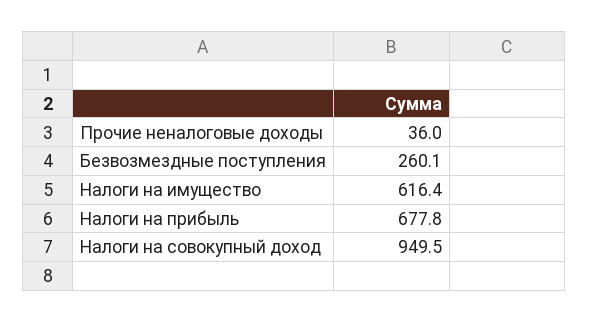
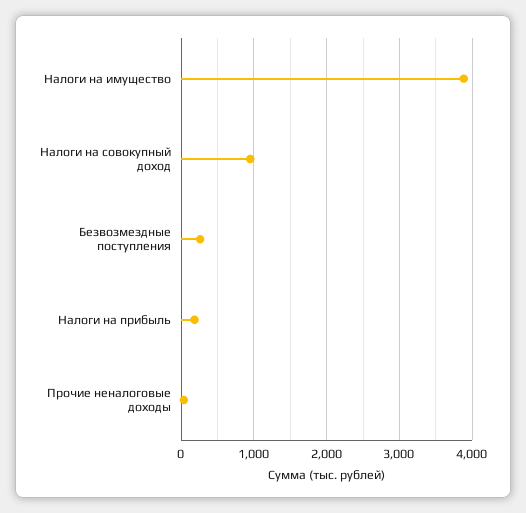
  {
    "Прочие неналоговые доходы": 36,
    "Безвозмездные поступления": 260.1,
-   "Налоги на имущество": 616.4,
+   "Налоги на имущество": 3900,
-   "Налоги на прибыль": 677.8,
+   "Налоги на прибыль": 200,
    "Налоги на совокупный доход": 949.5
  }

